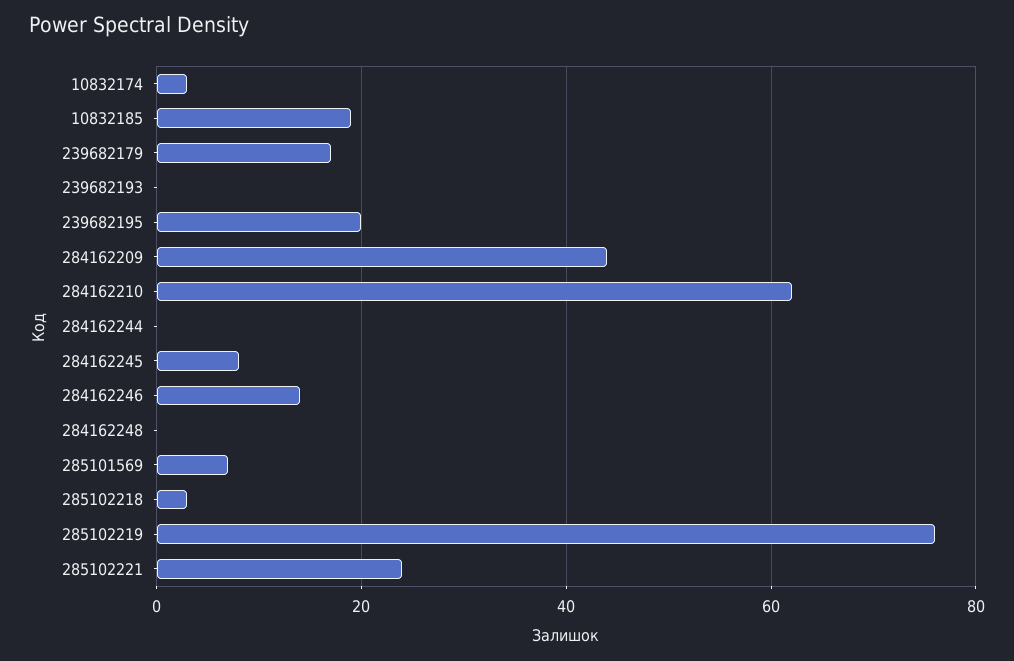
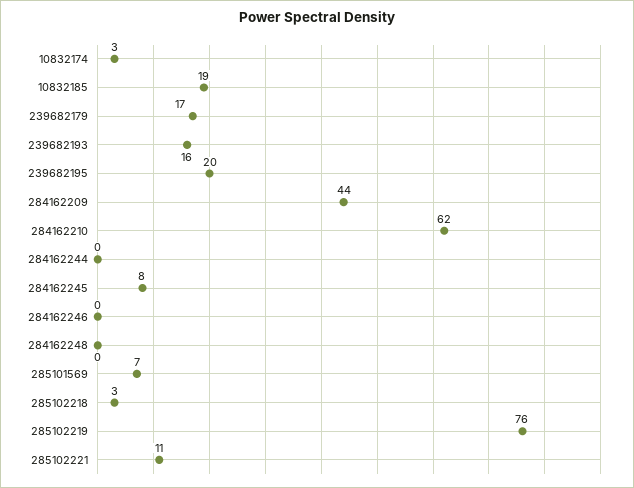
  {
    "10832174": 3,
    "10832185": 19,
    "239682179": 17,
-   "239682193": 0,
+   "239682193": 16,
    "239682195": 20,
    "284162209": 44,
    "284162210": 62,
    "284162244": 0,
    "284162245": 8,
-   "284162246": 15,
+   "284162246": 0,
    "284162248": 0,
    "285101569": 7,
    "285102218": 3,
    "285102219": 76,
-   "285102221": 25
+   "285102221": 11
  }

